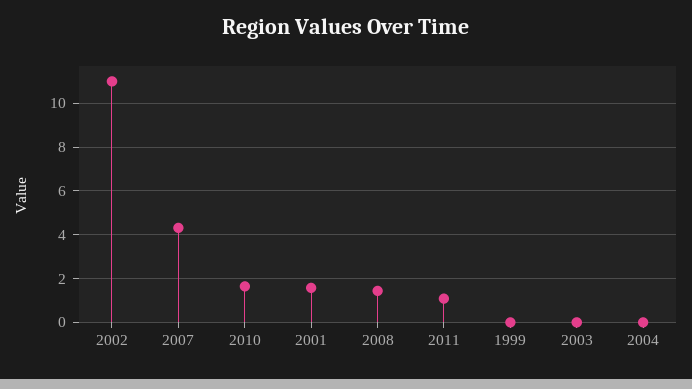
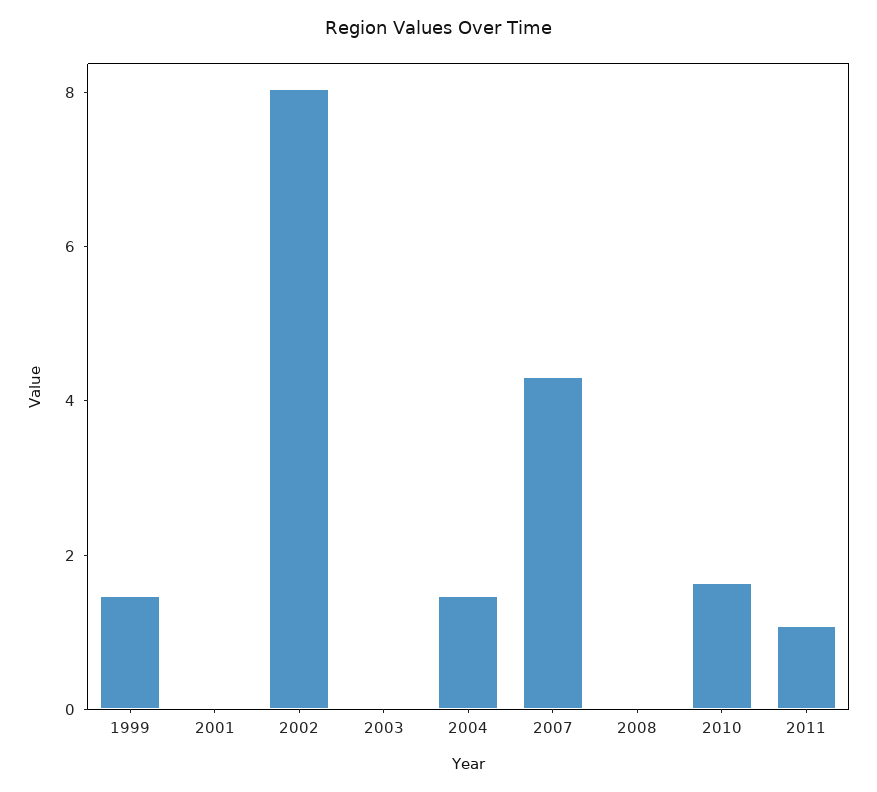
  {
-   "2002": 11,
+   "2002": 8,
    "2007": 4.5,
    "2010": 1.5,
-   "2001": 1.5,
+   "2001": 0,
-   "2008": 1.5,
+   "2008": 0,
    "2011": 1,
-   "1999": 0,
+   "1999": 1.5,
    "2003": 0,
-   "2004": 0
+   "2004": 1.5
  }

